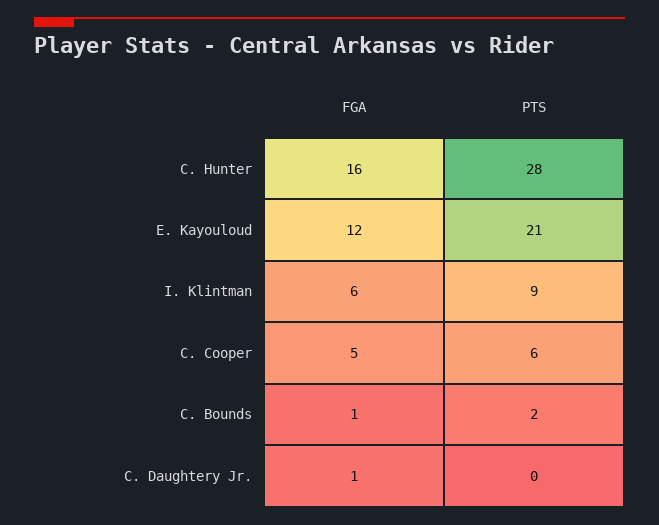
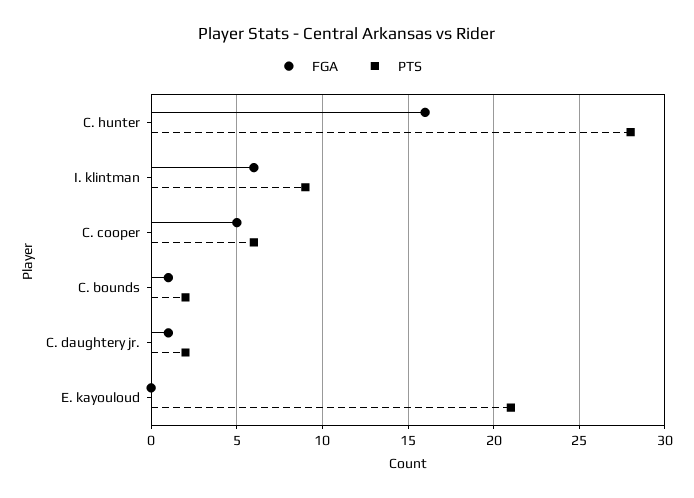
  {
    "FGA": {
      "C. Hunter": 16,
-     "E. Kayouloud": 12,
+     "E. Kayouloud": 0,
      "I. Klintman": 6,
      "C. Cooper": 5,
      "C. Bounds": 1,
      "C. Daughtery Jr.": 1
    },
    "PTS": {
      "C. Hunter": 28,
      "E. Kayouloud": 21,
      "I. Klintman": 9,
      "C. Cooper": 6,
      "C. Bounds": 2,
-     "C. Daughtery Jr.": 0
+     "C. Daughtery Jr.": 2
    }
  }

